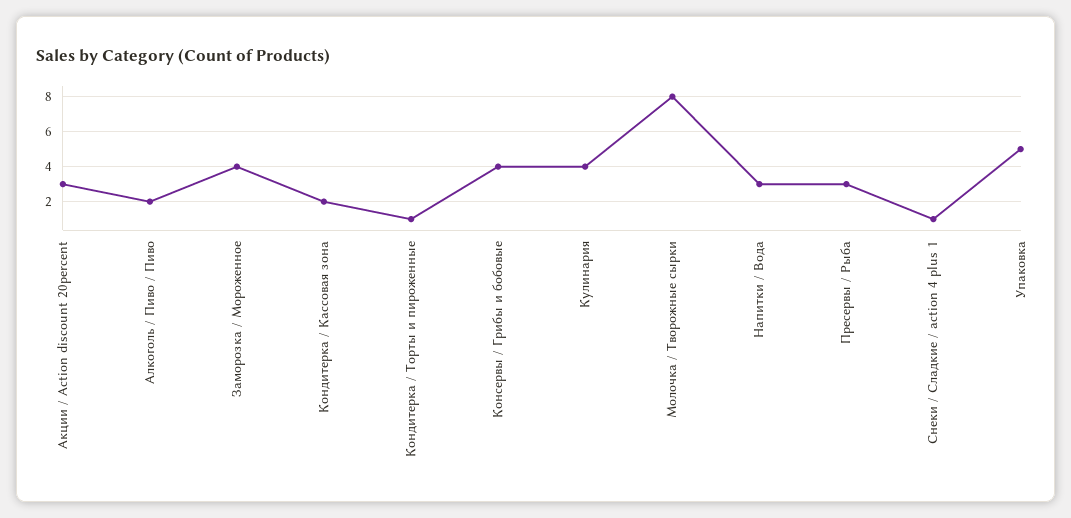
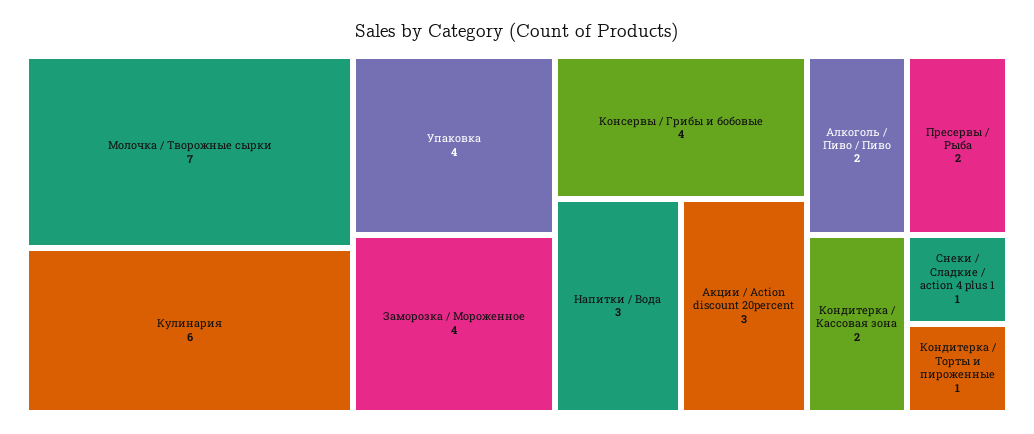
  {
    "Акции / Action discount 20percent": 3,
    "Алкоголь / Пиво / Пиво": 2,
    "Заморозка / Мороженное": 4,
    "Кондитерка / Кассовая зона": 2,
    "Кондитерка / Торты и пироженные": 1,
    "Консервы / Грибы и бобовые": 4,
-   "Кулинария": 4,
+   "Кулинария": 6,
-   "Молочка / Творожные сырки": 8,
+   "Молочка / Творожные сырки": 7,
    "Напитки / Вода": 3,
-   "Пресервы / Рыба": 3,
+   "Пресервы / Рыба": 2,
    "Снеки / Сладкие / action 4 plus 1": 1,
-   "Упаковка": 5
+   "Упаковка": 4
  }

